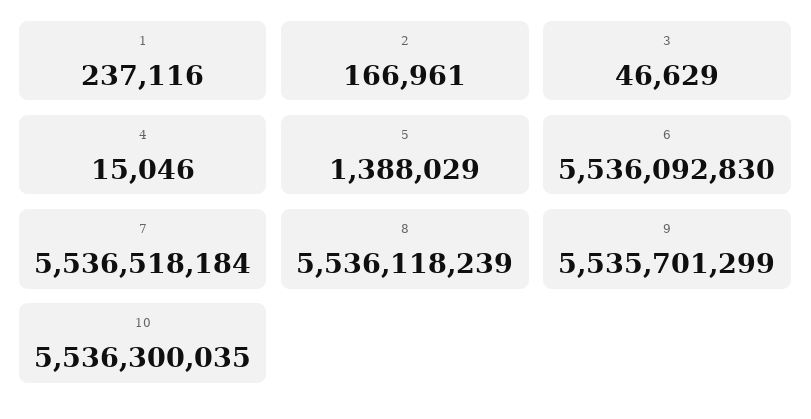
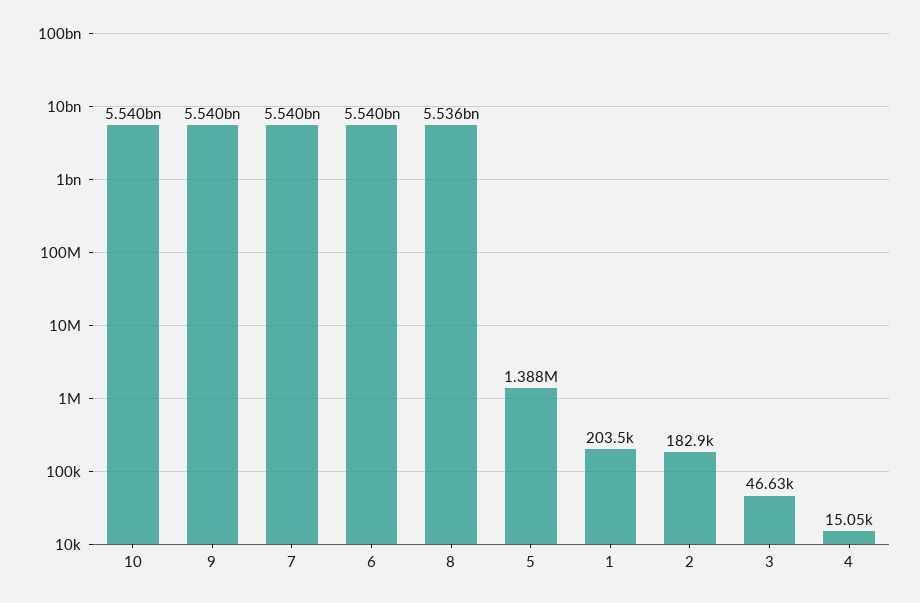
  {
-   "1": 237116,
+   "1": 203500,
-   "2": 166961,
+   "2": 182900,
    "3": 46629,
    "4": 15046,
    "5": 1388029,
-   "6": 5536092830,
+   "6": 5540000000,
-   "7": 5536518184,
+   "7": 5540000000,
    "8": 5536118239,
-   "9": 5535701299,
+   "9": 5540000000,
-   "10": 5536300035
+   "10": 5540000000
  }

